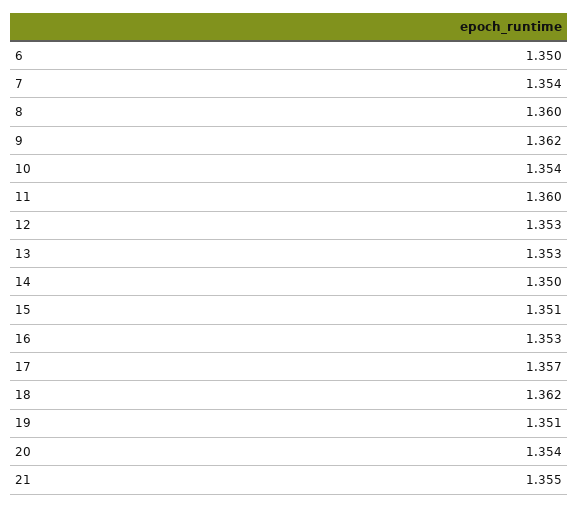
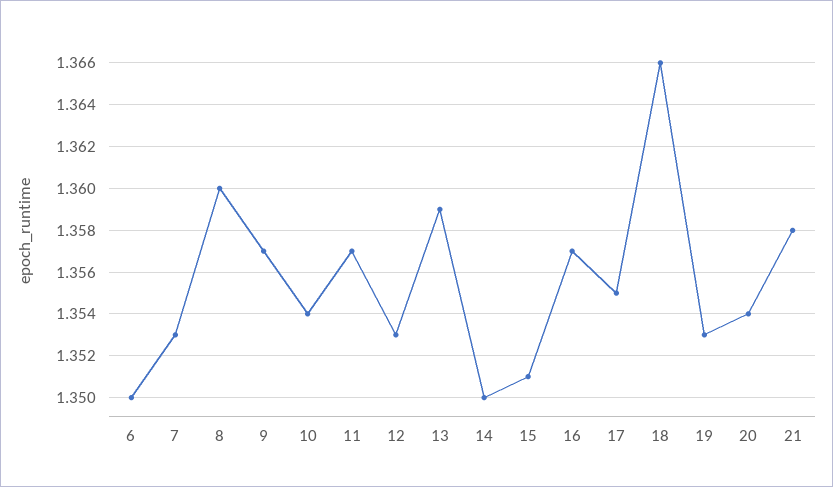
  {
    "6": 1.35,
-   "7": 1.354,
+   "7": 1.353,
    "8": 1.36,
-   "9": 1.362,
+   "9": 1.357,
    "10": 1.354,
-   "11": 1.36,
+   "11": 1.357,
    "12": 1.353,
-   "13": 1.353,
+   "13": 1.359,
    "14": 1.35,
    "15": 1.351,
-   "16": 1.353,
+   "16": 1.357,
-   "17": 1.357,
+   "17": 1.355,
-   "18": 1.362,
+   "18": 1.366,
-   "19": 1.351,
+   "19": 1.353,
    "20": 1.354,
-   "21": 1.355
+   "21": 1.358
  }

